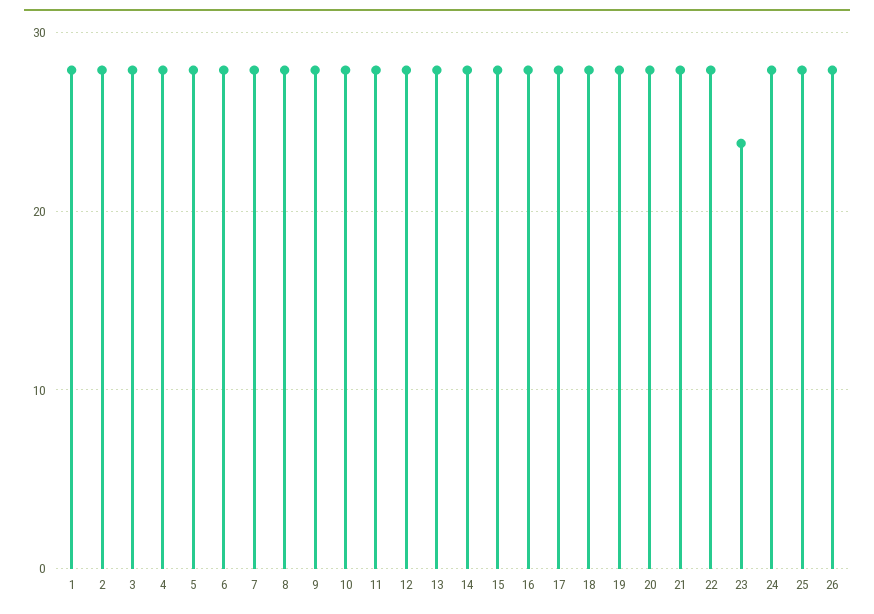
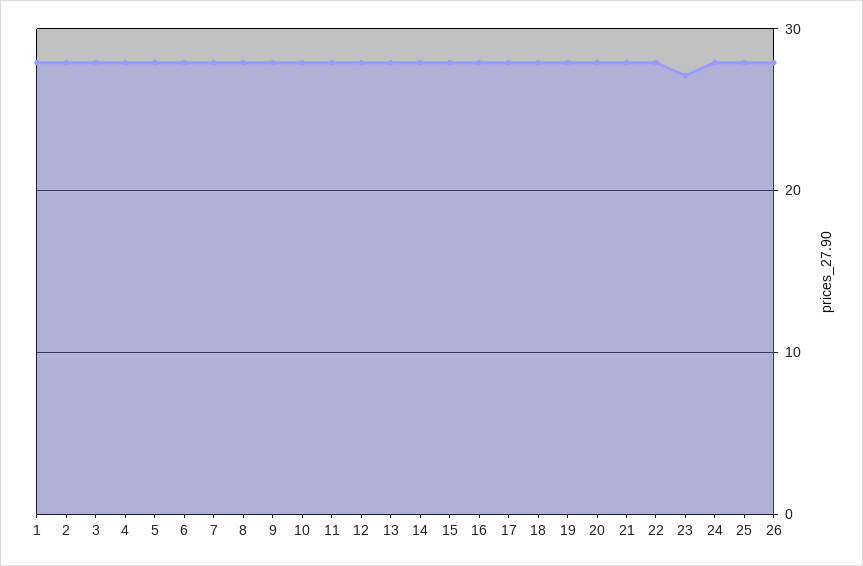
  {
    "1": 28,
    "2": 28,
    "3": 28,
    "4": 28,
    "5": 28,
    "6": 28,
    "7": 28,
    "8": 28,
    "9": 28,
    "10": 28,
    "11": 28,
    "12": 28,
    "13": 28,
    "14": 28,
    "15": 28,
    "16": 28,
    "17": 28,
    "18": 28,
    "19": 28,
    "20": 28,
    "21": 28,
    "22": 28,
-   "23": 24,
+   "23": 27,
    "24": 28,
    "25": 28,
    "26": 28
  }

